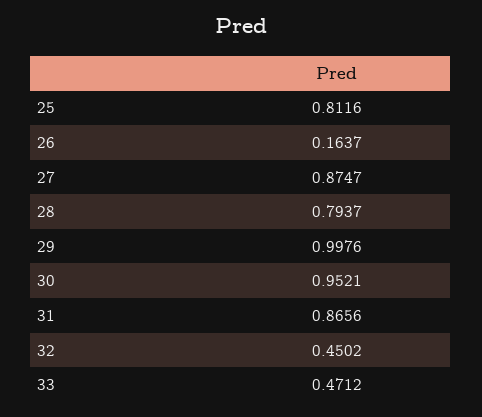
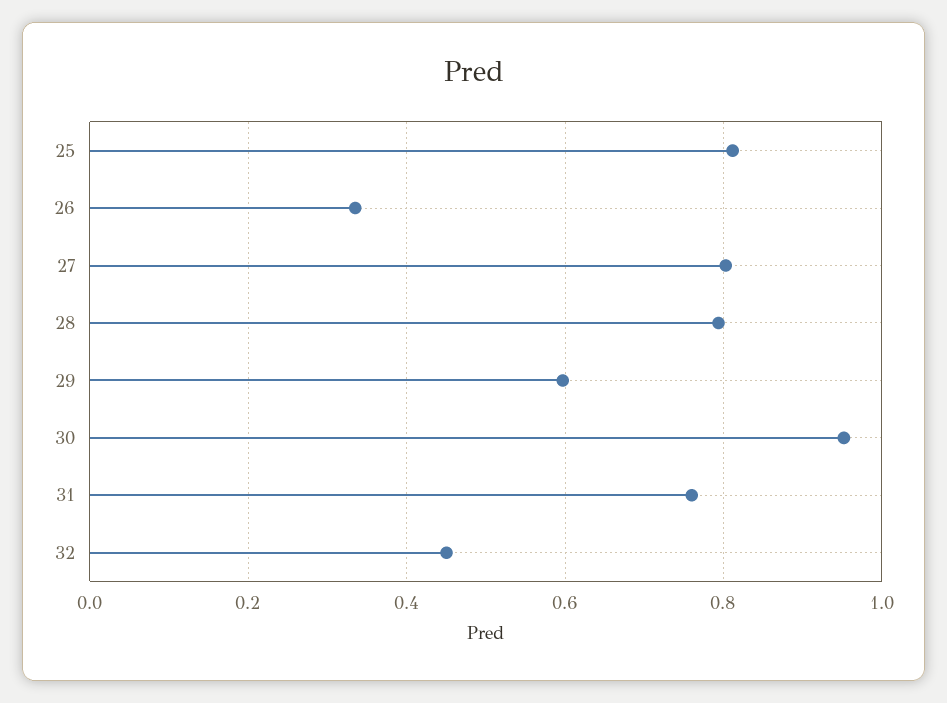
  {
    "25": 0.8116,
-   "26": 0.1637,
+   "26": 0.34,
-   "27": 0.8747,
+   "27": 0.8,
    "28": 0.7937,
-   "29": 0.9976,
+   "29": 0.6,
    "30": 0.9521,
-   "31": 0.8656,
+   "31": 0.76,
-   "32": 0.4502,
+   "32": 0.4502
-   "33": 0.4712
  }

